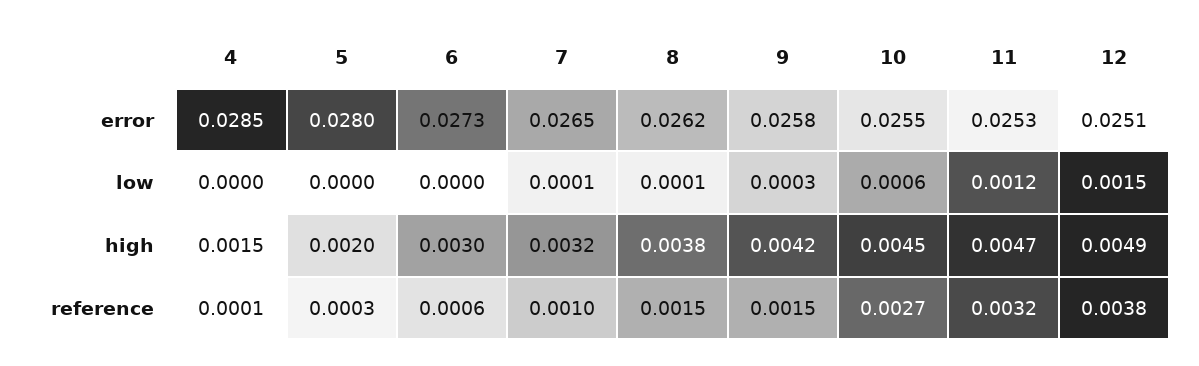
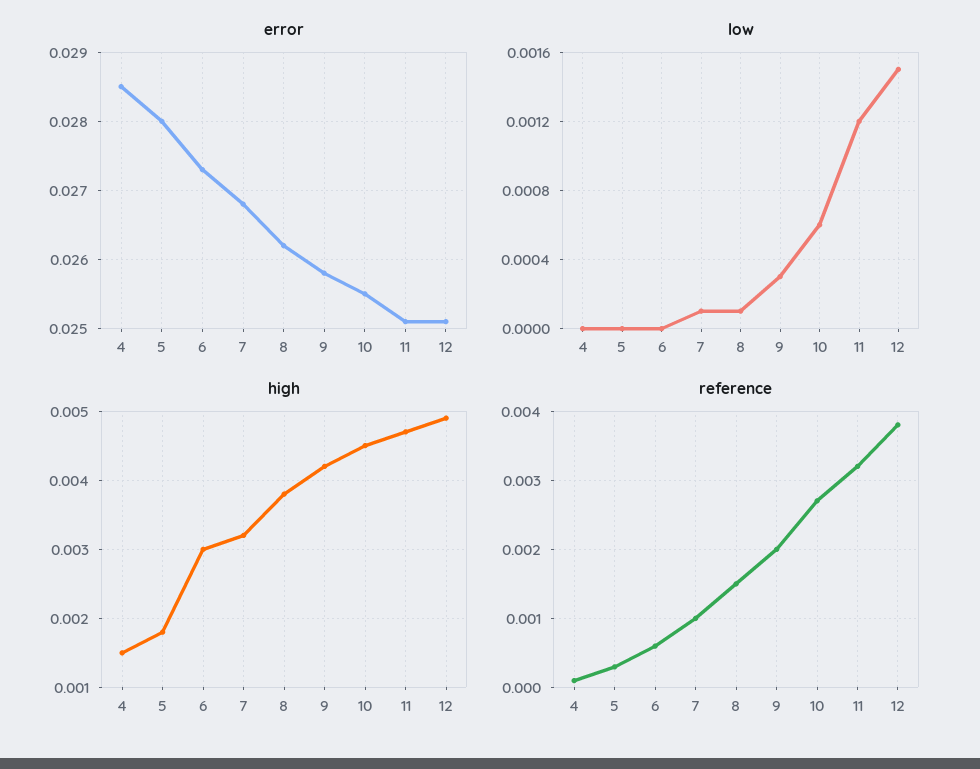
  {
    "error": {
      "4": 0.0285,
      "5": 0.028,
      "6": 0.0273,
-     "7": 0.0265,
+     "7": 0.0268,
      "8": 0.0262,
      "9": 0.0258,
      "10": 0.0255,
-     "11": 0.0253,
+     "11": 0.0251,
      "12": 0.0251
    },
    "low": {
      "4": 0,
      "5": 0,
      "6": 0,
      "7": 0.0001,
      "8": 0.0001,
      "9": 0.0003,
      "10": 0.0006,
      "11": 0.0012,
      "12": 0.0015
    },
    "high": {
      "4": 0.0015,
-     "5": 0.002,
+     "5": 0.0018,
      "6": 0.003,
      "7": 0.0032,
      "8": 0.0038,
      "9": 0.0042,
      "10": 0.0045,
      "11": 0.0047,
      "12": 0.0049
    },
    "reference": {
      "4": 0.0001,
      "5": 0.0003,
      "6": 0.0006,
      "7": 0.001,
      "8": 0.0015,
-     "9": 0.0015,
+     "9": 0.002,
      "10": 0.0027,
      "11": 0.0032,
      "12": 0.0038
    }
  }

